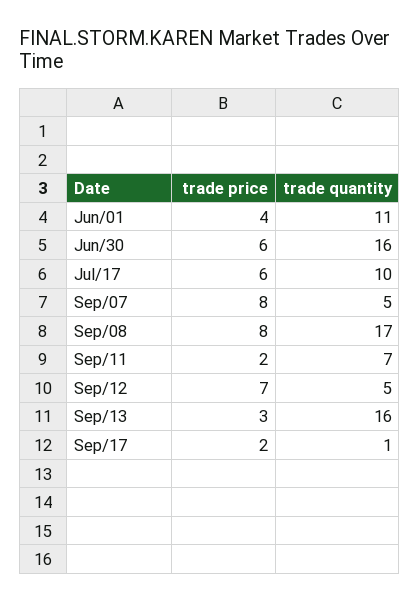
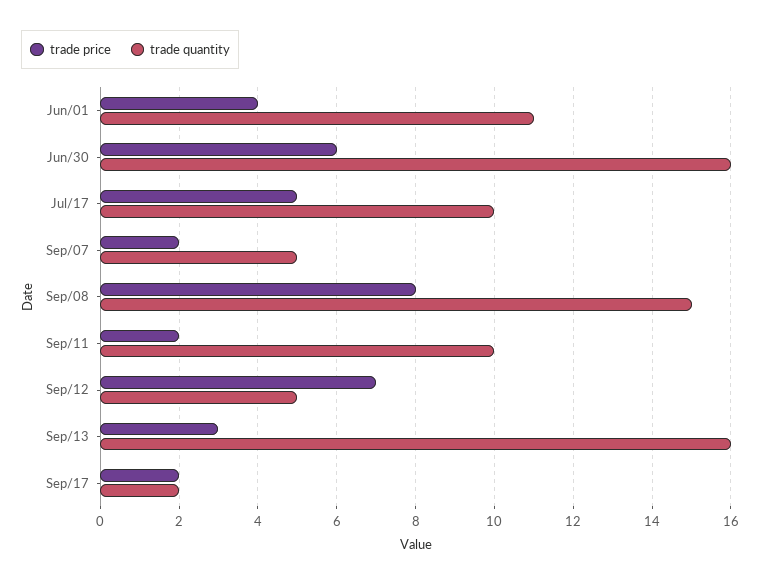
  {
    "trade price": {
      "Jun/01": 4,
      "Jun/30": 6,
-     "Jul/17": 6,
+     "Jul/17": 5,
-     "Sep/07": 8,
+     "Sep/07": 2,
      "Sep/08": 8,
      "Sep/11": 2,
      "Sep/12": 7,
      "Sep/13": 3,
      "Sep/17": 2
    },
    "trade quantity": {
      "Jun/01": 11,
      "Jun/30": 16,
      "Jul/17": 10,
      "Sep/07": 5,
-     "Sep/08": 17,
+     "Sep/08": 15,
-     "Sep/11": 7,
+     "Sep/11": 10,
      "Sep/12": 5,
      "Sep/13": 16,
-     "Sep/17": 1
+     "Sep/17": 2
    }
  }

